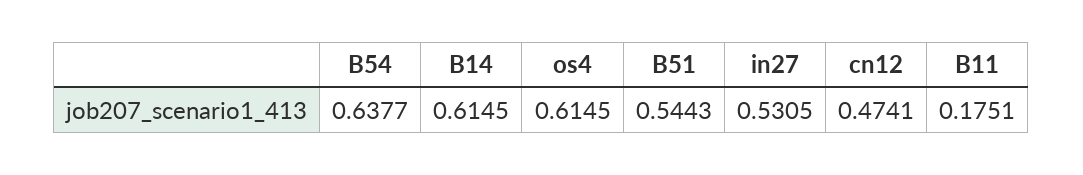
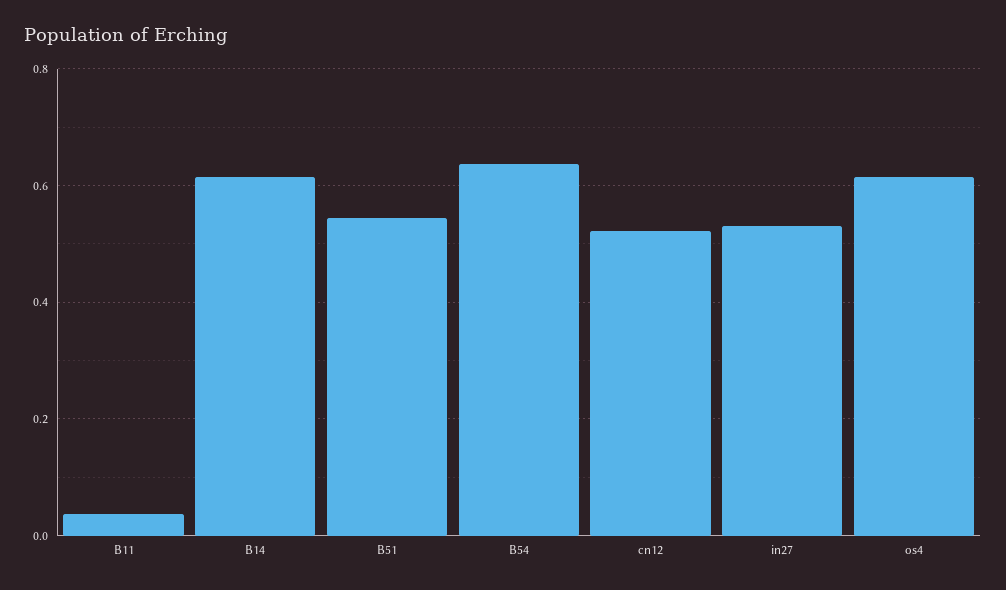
  {
    "B54": 0.6377,
    "B14": 0.6145,
    "os4": 0.6145,
    "B51": 0.5443,
    "in27": 0.5305,
-   "cn12": 0.4741,
+   "cn12": 0.52,
-   "B11": 0.1751
+   "B11": 0.04
  }

